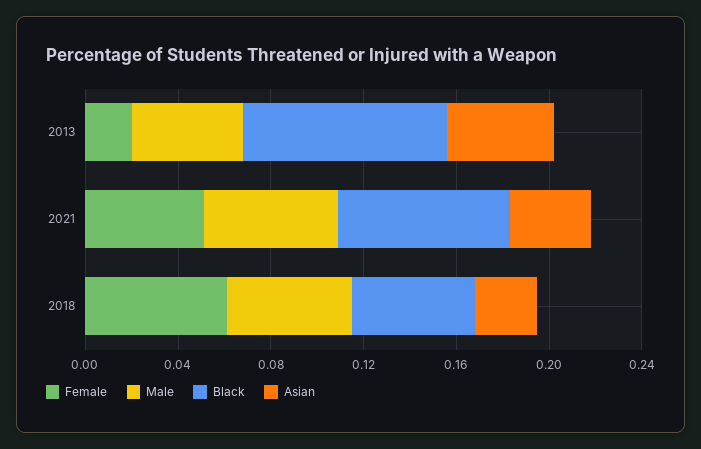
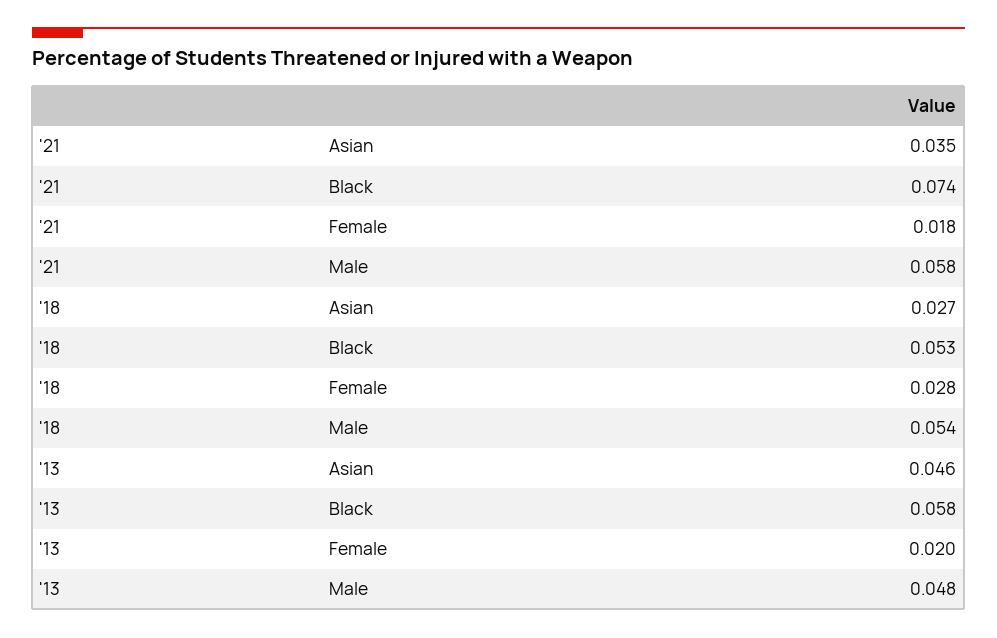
  {
    "Female": {
      "2013": 0.02,
-     "2021": 0.05,
+     "2021": 0.018,
-     "2018": 0.06
+     "2018": 0.028
    },
    "Male": {
      "2013": 0.048,
      "2021": 0.058,
      "2018": 0.054
    },
    "Black": {
-     "2013": 0.09,
+     "2013": 0.058,
      "2021": 0.074,
      "2018": 0.053
    },
    "Asian": {
      "2013": 0.046,
      "2021": 0.035,
      "2018": 0.027
    }
  }

